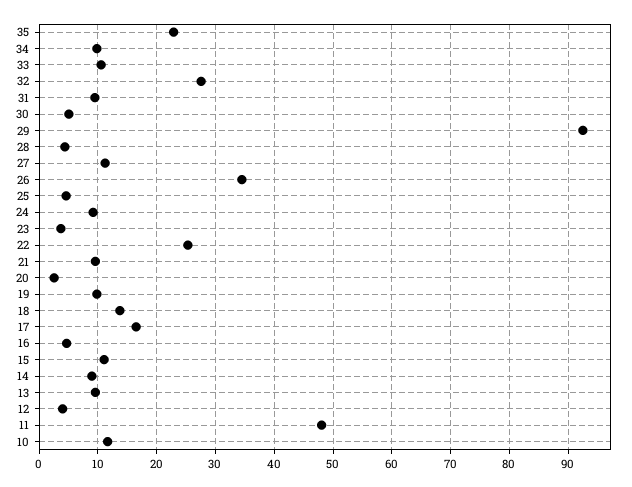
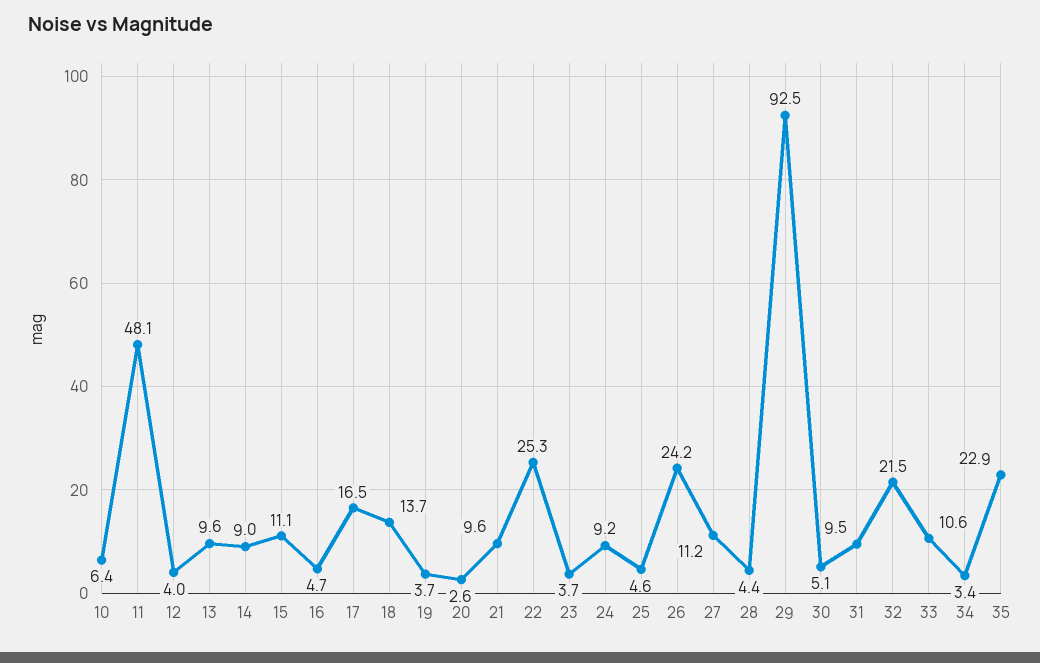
  {
    "35": 22.9,
-   "34": 10,
+   "34": 3.4,
    "33": 10.6,
-   "32": 28,
+   "32": 21.5,
    "31": 9.5,
    "30": 5.1,
    "29": 92.5,
    "28": 4.4,
    "27": 11.2,
-   "26": 34,
+   "26": 24.2,
    "25": 4.6,
    "24": 9.2,
    "23": 3.7,
    "22": 25.3,
    "21": 9.6,
    "20": 2.6,
-   "19": 10,
+   "19": 3.7,
    "18": 13.7,
    "17": 16.5,
    "16": 4.7,
    "15": 11.1,
    "14": 9,
    "13": 9.6,
    "12": 4,
    "11": 48.1,
-   "10": 12
+   "10": 6.4
  }

